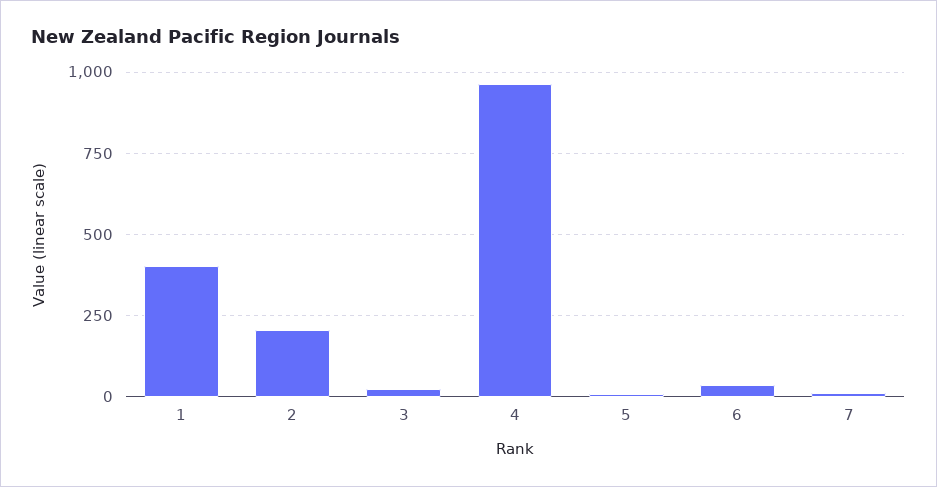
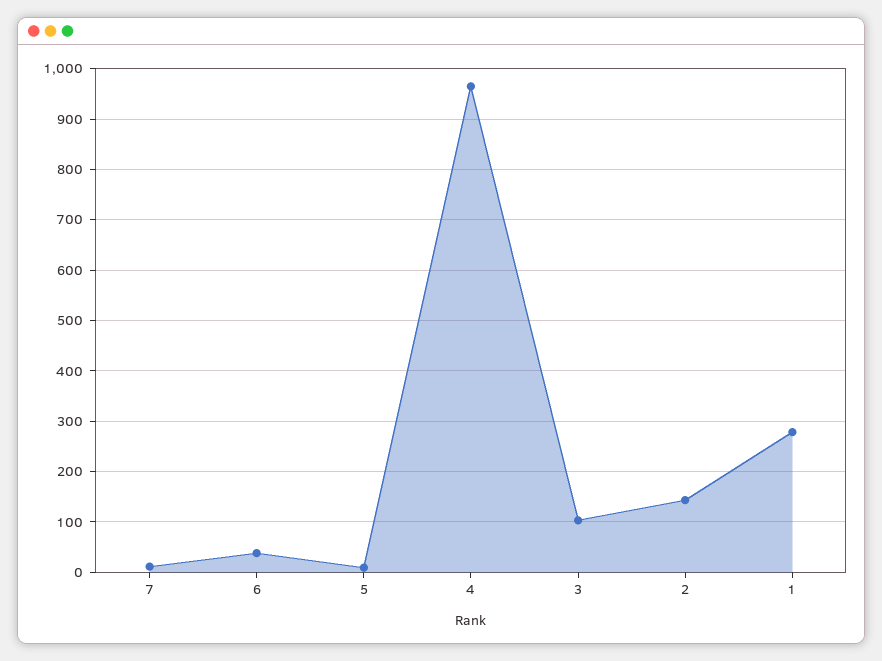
  {
-   "1": 400,
+   "1": 280,
-   "2": 200,
+   "2": 140,
-   "3": 25,
+   "3": 100,
    "4": 960,
    "5": 0,
    "6": 40,
    "7": 20
  }

